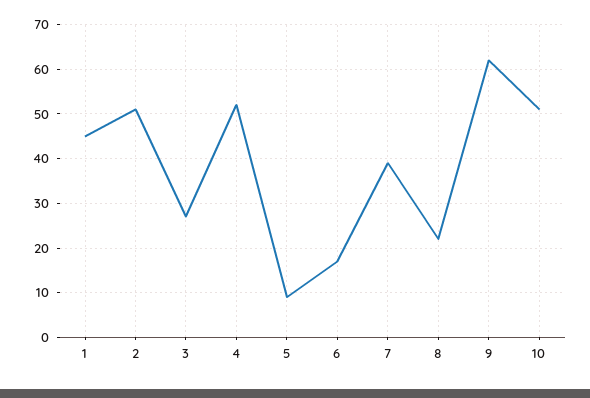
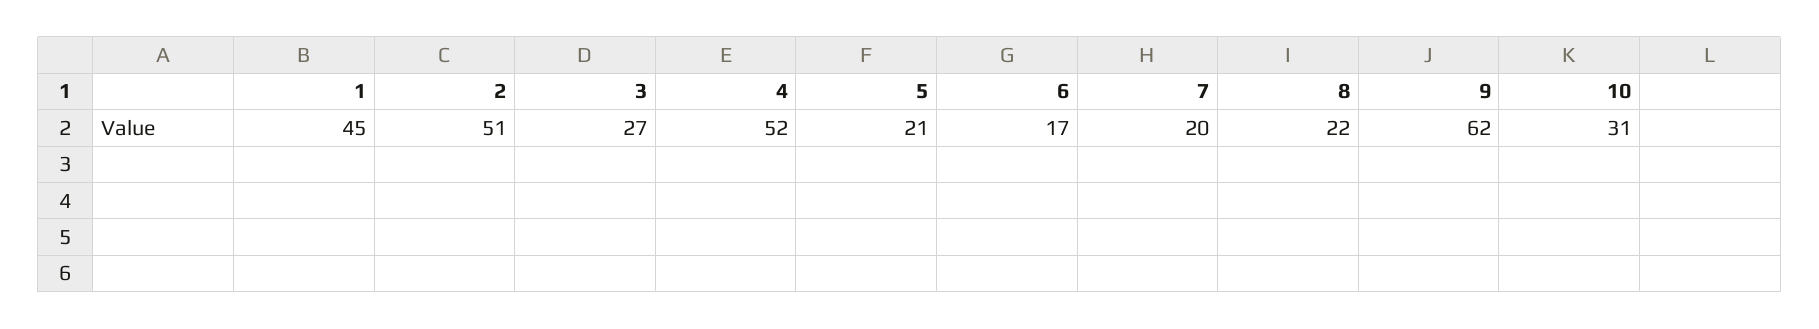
  {
    "1": 45,
    "2": 51,
    "3": 27,
    "4": 52,
-   "5": 10,
+   "5": 21,
    "6": 17,
-   "7": 40,
+   "7": 20,
    "8": 22,
    "9": 62,
-   "10": 50
+   "10": 31
  }

